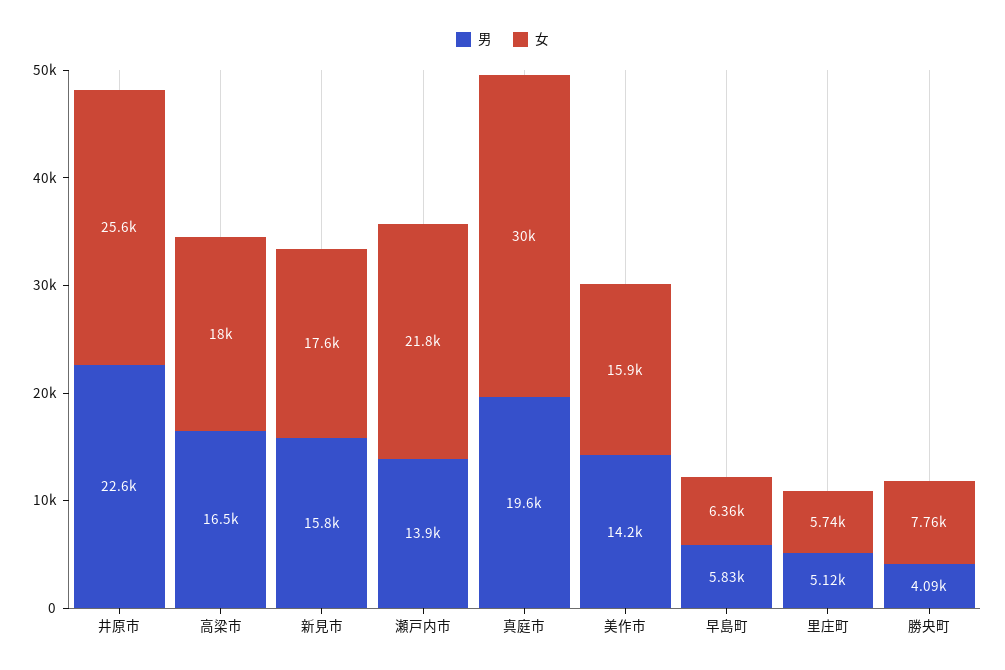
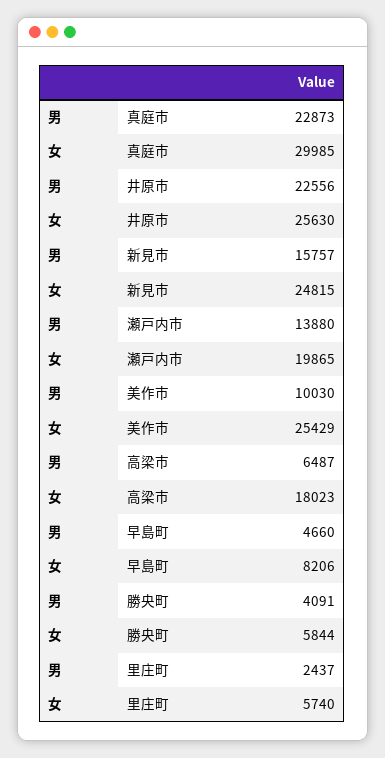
  {
    "男": {
      "井原市": 22556,
-     "高梁市": 16500,
+     "高梁市": 6487,
      "新見市": 15757,
      "瀬戸内市": 13880,
-     "真庭市": 19600,
+     "真庭市": 22873,
-     "美作市": 14200,
+     "美作市": 10030,
-     "早島町": 5830,
+     "早島町": 4660,
-     "里庄町": 5120,
+     "里庄町": 2437,
      "勝央町": 4091
    },
    "女": {
      "井原市": 25630,
      "高梁市": 18023,
-     "新見市": 17600,
+     "新見市": 24815,
-     "瀬戸内市": 21800,
+     "瀬戸内市": 19865,
      "真庭市": 29985,
-     "美作市": 15900,
+     "美作市": 25429,
-     "早島町": 6360,
+     "早島町": 8206,
      "里庄町": 5740,
-     "勝央町": 7760
+     "勝央町": 5844
    }
  }

